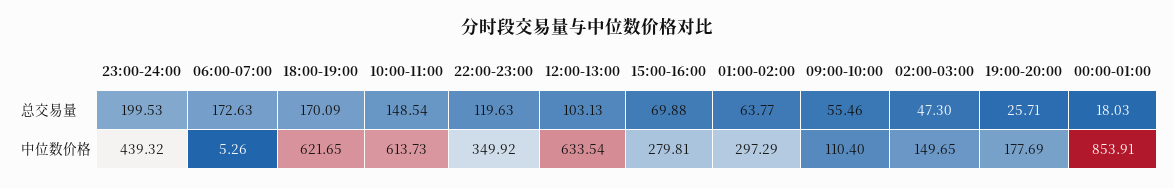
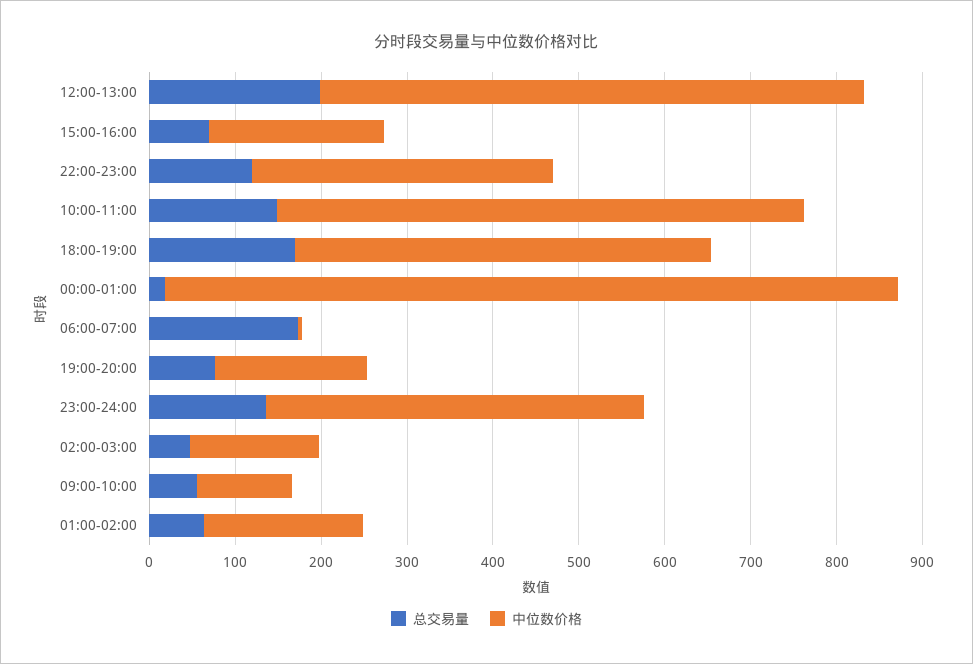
  {
    "总交易量": {
-     "23:00-24:00": 199.53,
+     "23:00-24:00": 140,
      "06:00-07:00": 172.63,
      "18:00-19:00": 170.09,
      "10:00-11:00": 148.54,
      "22:00-23:00": 119.63,
-     "12:00-13:00": 103.13,
+     "12:00-13:00": 200,
      "15:00-16:00": 69.88,
      "01:00-02:00": 63.77,
      "09:00-10:00": 55.46,
      "02:00-03:00": 47.3,
-     "19:00-20:00": 25.71,
+     "19:00-20:00": 80,
      "00:00-01:00": 18.03
    },
    "中位数价格": {
      "23:00-24:00": 439.32,
      "06:00-07:00": 5.26,
-     "18:00-19:00": 621.65,
+     "18:00-19:00": 480,
      "10:00-11:00": 613.73,
      "22:00-23:00": 349.92,
      "12:00-13:00": 633.54,
-     "15:00-16:00": 279.81,
+     "15:00-16:00": 200,
-     "01:00-02:00": 297.29,
+     "01:00-02:00": 180,
      "09:00-10:00": 110.4,
      "02:00-03:00": 149.65,
      "19:00-20:00": 177.69,
      "00:00-01:00": 853.91
    }
  }

